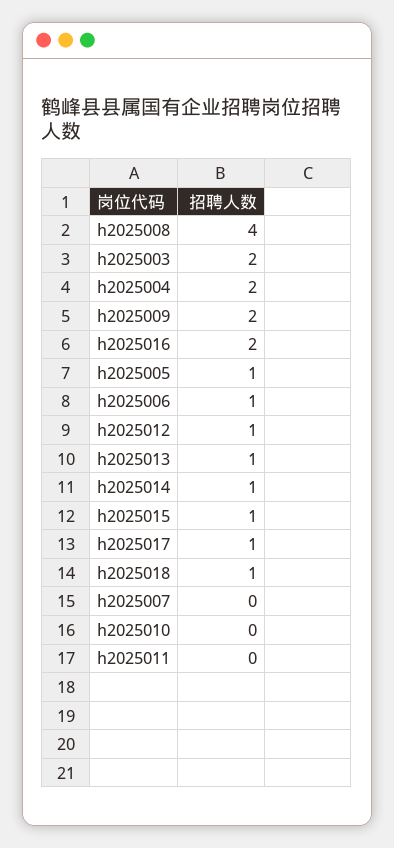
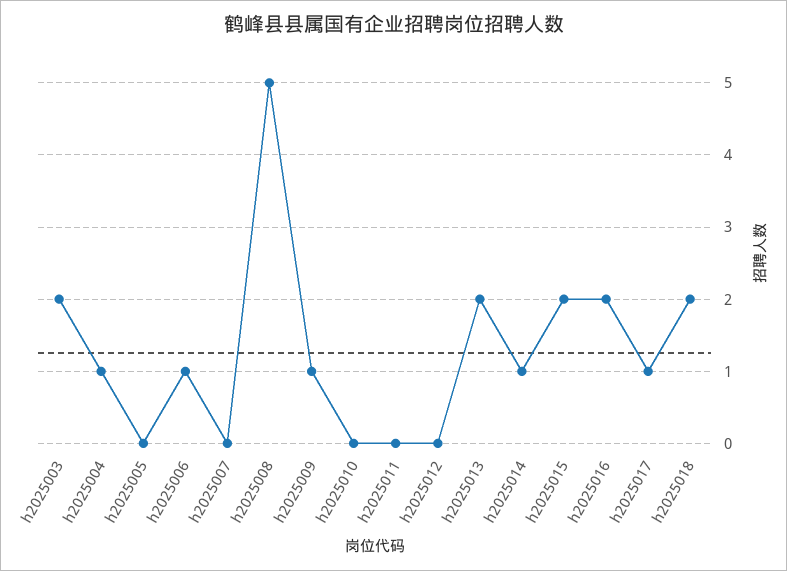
  {
-   "h2025008": 4,
+   "h2025008": 5,
    "h2025003": 2,
-   "h2025004": 2,
+   "h2025004": 1,
-   "h2025009": 2,
+   "h2025009": 1,
    "h2025016": 2,
-   "h2025005": 1,
+   "h2025005": 0,
    "h2025006": 1,
-   "h2025012": 1,
+   "h2025012": 0,
-   "h2025013": 1,
+   "h2025013": 2,
    "h2025014": 1,
-   "h2025015": 1,
+   "h2025015": 2,
    "h2025017": 1,
-   "h2025018": 1,
+   "h2025018": 2,
    "h2025007": 0,
    "h2025010": 0,
    "h2025011": 0
  }

